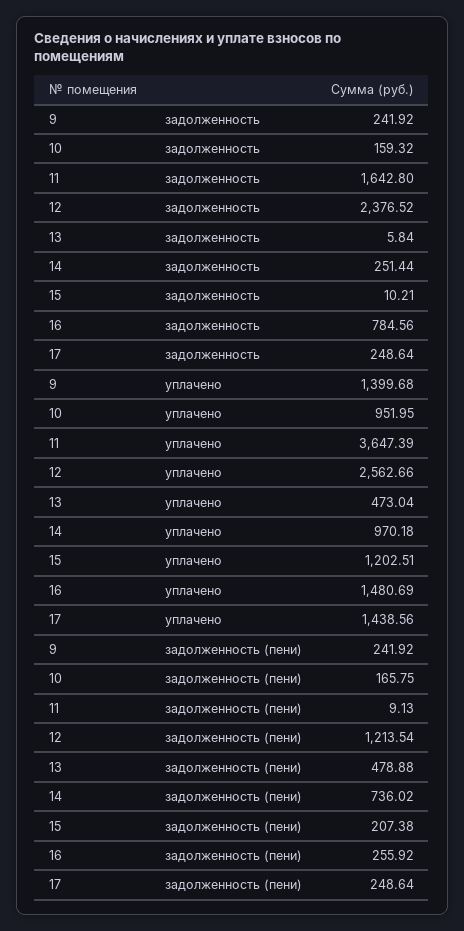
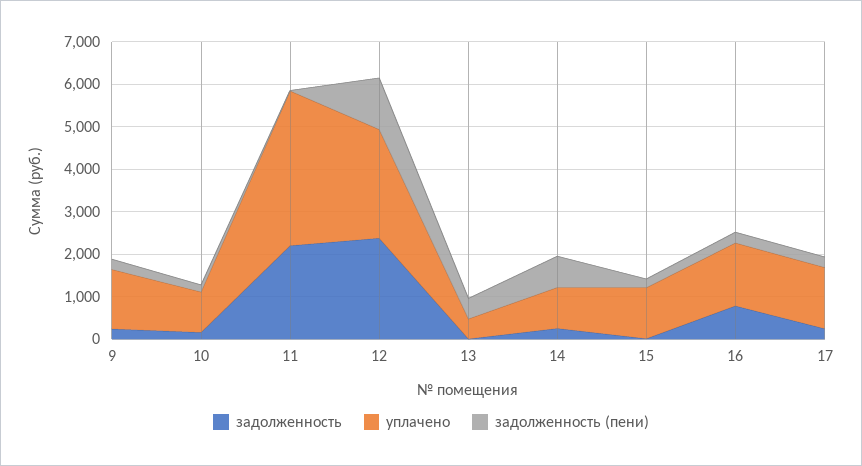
  {
    "задолженность": {
      "9": 241.92,
      "10": 159.32,
-     "11": 1642.8,
+     "11": 2200,
      "12": 2376.52,
      "13": 5.84,
      "14": 251.44,
      "15": 10.21,
      "16": 784.56,
      "17": 248.64
    },
    "уплачено": {
      "9": 1399.68,
      "10": 951.95,
      "11": 3647.39,
      "12": 2562.66,
      "13": 473.04,
      "14": 970.18,
      "15": 1202.51,
      "16": 1480.69,
      "17": 1438.56
    },
    "задолженность (пени)": {
      "9": 241.92,
      "10": 165.75,
      "11": 9.13,
      "12": 1213.54,
      "13": 478.88,
      "14": 736.02,
      "15": 207.38,
      "16": 255.92,
      "17": 248.64
    }
  }

